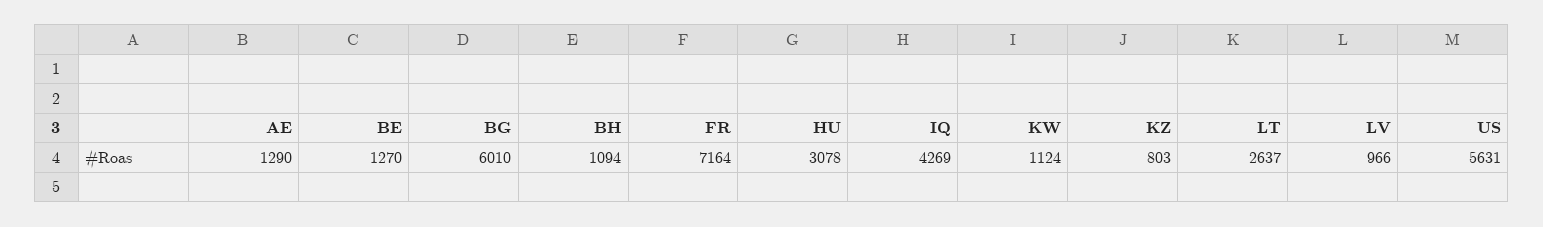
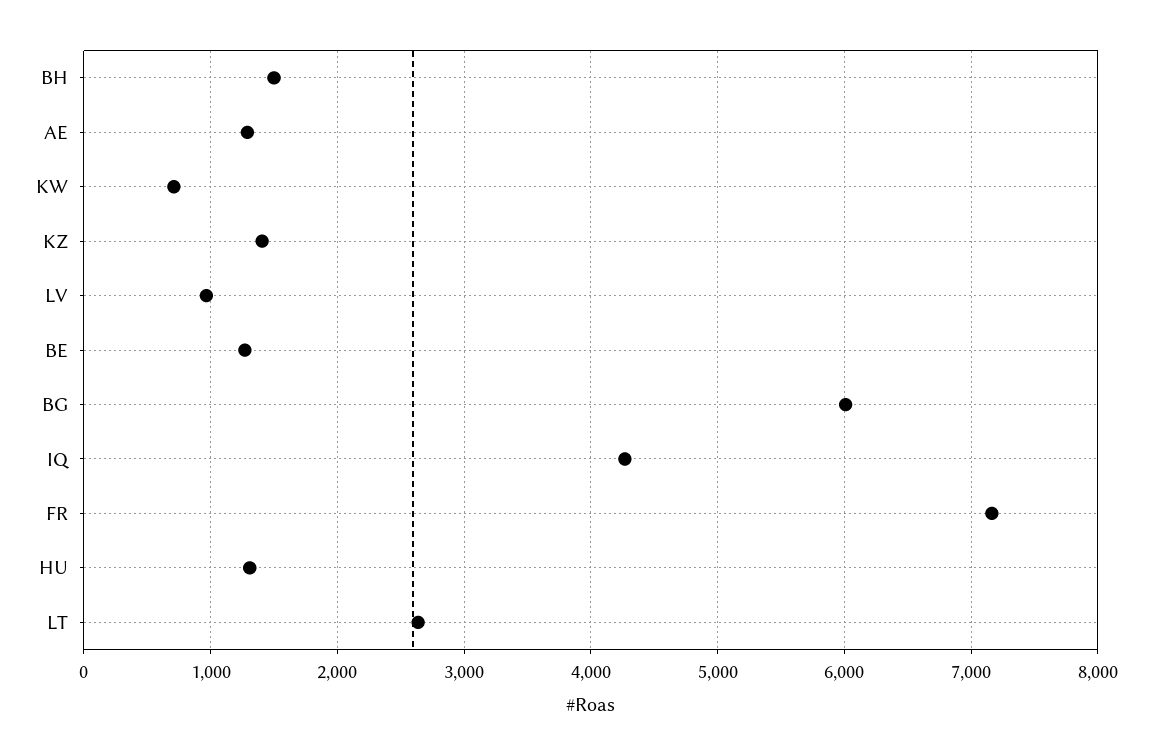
  {
    "AE": 1290,
    "BE": 1270,
    "BG": 6010,
-   "BH": 1094,
+   "BH": 1500,
    "FR": 7164,
-   "HU": 3078,
+   "HU": 1300,
    "IQ": 4269,
-   "KW": 1124,
+   "KW": 700,
-   "KZ": 803,
+   "KZ": 1400,
    "LT": 2637,
-   "LV": 966,
+   "LV": 966
-   "US": 5631
  }

